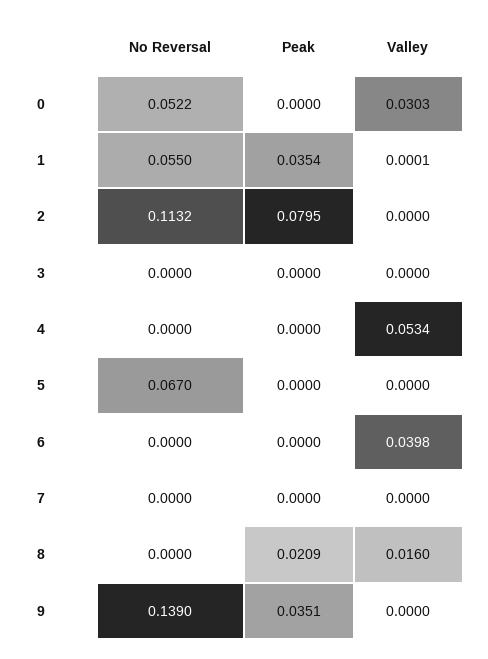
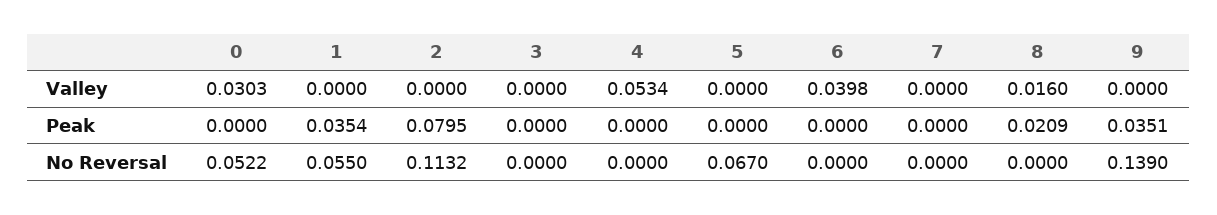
  {
    "No Reversal": {
      "0": 0.0522,
      "1": 0.055,
      "2": 0.1132,
      "3": 0,
      "4": 0,
      "5": 0.067,
      "6": 0,
      "7": 0,
      "8": 0,
      "9": 0.139
    },
    "Peak": {
      "0": 0,
      "1": 0.0354,
      "2": 0.0795,
      "3": 0,
      "4": 0,
      "5": 0,
      "6": 0,
      "7": 0,
      "8": 0.0209,
      "9": 0.0351
    },
    "Valley": {
      "0": 0.0303,
-     "1": 0.0001,
+     "1": 0,
      "2": 0,
      "3": 0,
      "4": 0.0534,
      "5": 0,
      "6": 0.0398,
      "7": 0,
      "8": 0.016,
      "9": 0
    }
  }

